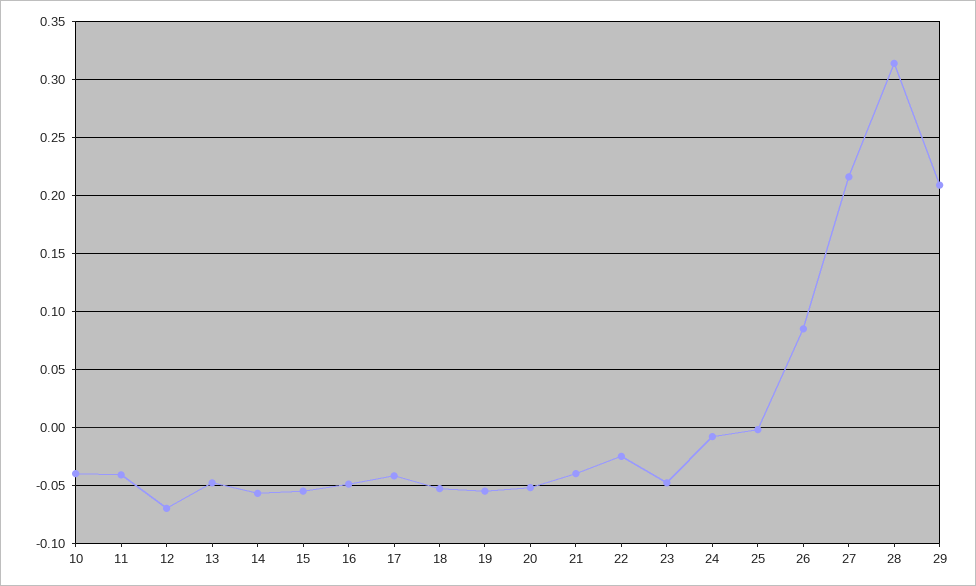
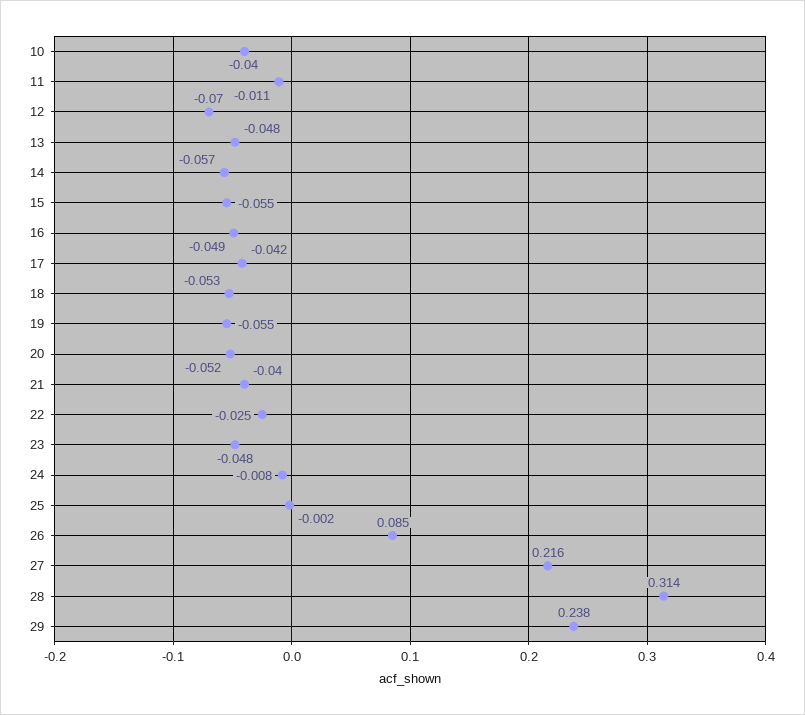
  {
    "10": -0.04,
-   "11": -0.04,
+   "11": -0.011,
    "12": -0.07,
    "13": -0.048,
    "14": -0.057,
    "15": -0.055,
    "16": -0.049,
    "17": -0.042,
    "18": -0.053,
    "19": -0.055,
    "20": -0.052,
    "21": -0.04,
    "22": -0.025,
    "23": -0.048,
    "24": -0.008,
    "25": -0.002,
    "26": 0.085,
    "27": 0.216,
    "28": 0.314,
-   "29": 0.21
+   "29": 0.238
  }

